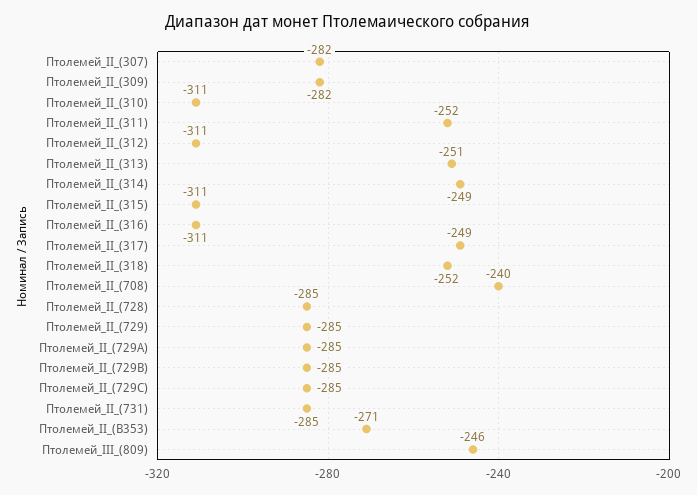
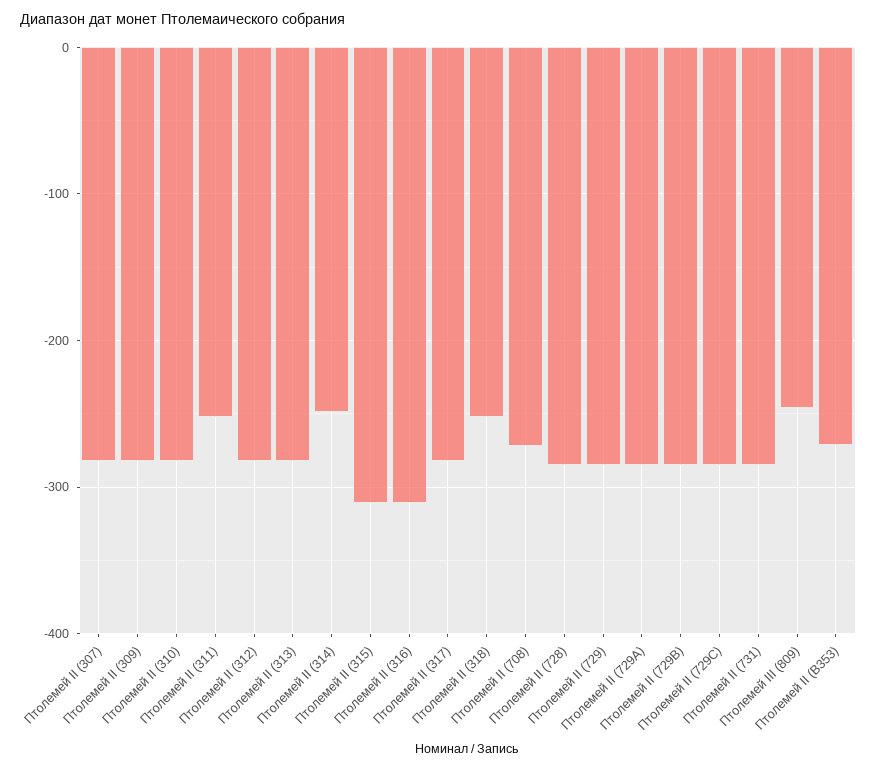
  {
    "Птолемей_II_(307)": -282,
    "Птолемей_II_(309)": -282,
-   "Птолемей_II_(310)": -311,
+   "Птолемей_II_(310)": -280,
    "Птолемей_II_(311)": -252,
-   "Птолемей_II_(312)": -311,
+   "Птолемей_II_(312)": -280,
-   "Птолемей_II_(313)": -251,
+   "Птолемей_II_(313)": -280,
    "Птолемей_II_(314)": -249,
    "Птолемей_II_(315)": -311,
    "Птолемей_II_(316)": -311,
-   "Птолемей_II_(317)": -249,
+   "Птолемей_II_(317)": -280,
    "Птолемей_II_(318)": -252,
-   "Птолемей_II_(708)": -240,
+   "Птолемей_II_(708)": -270,
    "Птолемей_II_(728)": -285,
    "Птолемей_II_(729)": -285,
    "Птолемей_II_(729A)": -285,
    "Птолемей_II_(729B)": -285,
    "Птолемей_II_(729C)": -285,
    "Птолемей_II_(731)": -285,
    "Птолемей_II_(B353)": -271,
    "Птолемей_III_(809)": -246
  }

